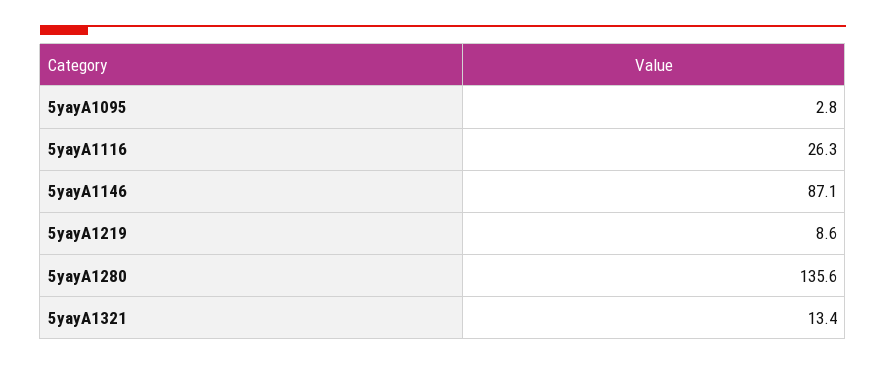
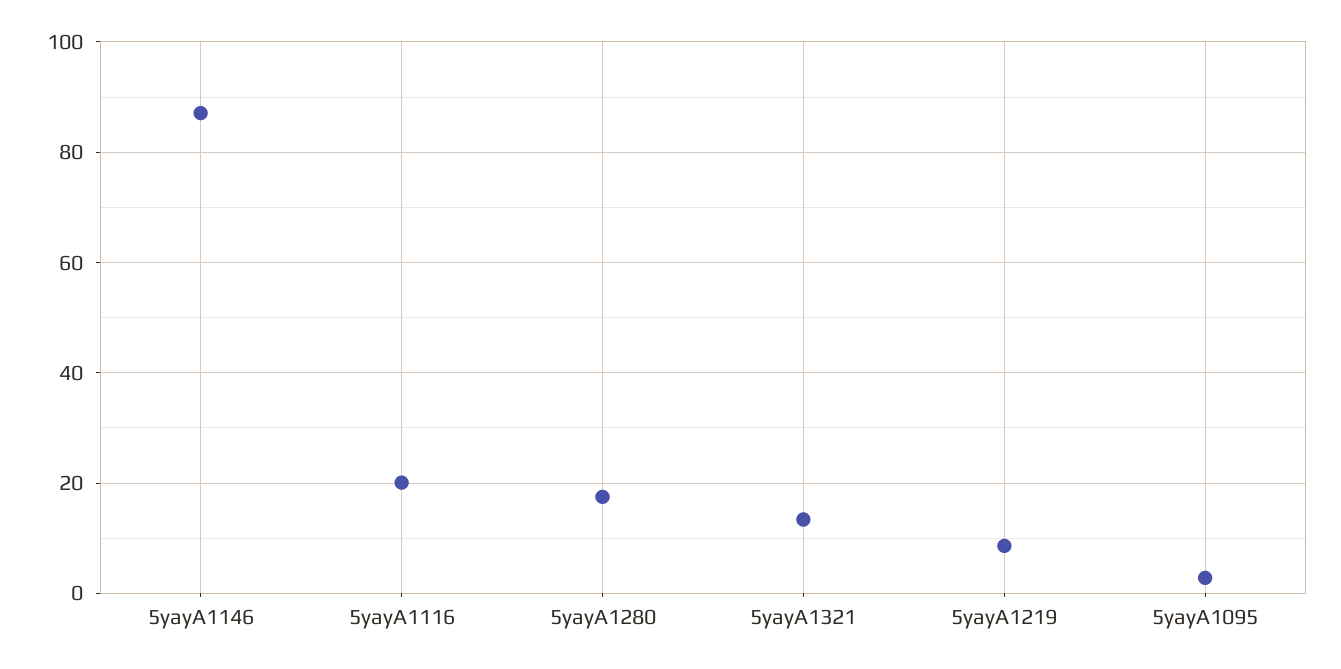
  {
    "5yayA1095": 2.8,
-   "5yayA1116": 26.3,
+   "5yayA1116": 20,
    "5yayA1146": 87.1,
    "5yayA1219": 8.6,
-   "5yayA1280": 135.6,
+   "5yayA1280": 18,
    "5yayA1321": 13.4
  }

